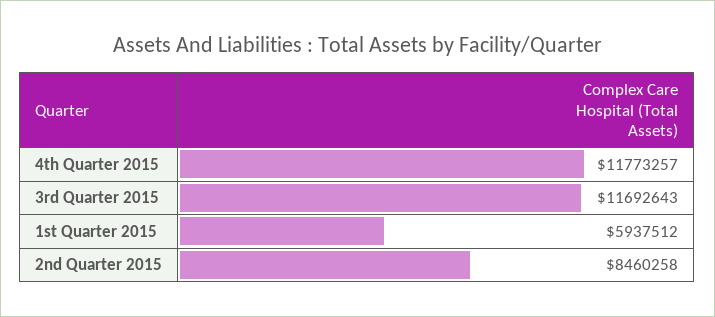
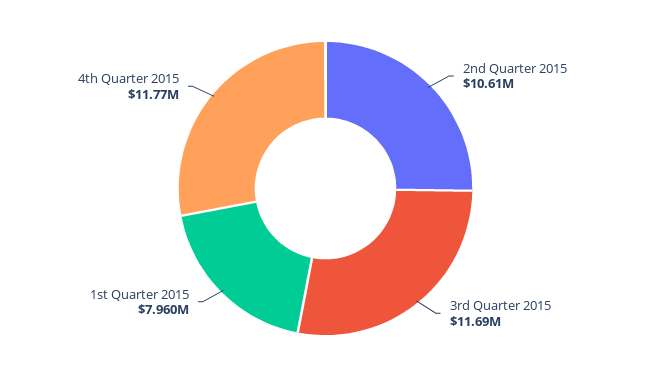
  {
    "4th Quarter 2015": 11773257,
    "3rd Quarter 2015": 11692643,
-   "1st Quarter 2015": 5937512,
+   "1st Quarter 2015": 7960000,
-   "2nd Quarter 2015": 8460258
+   "2nd Quarter 2015": 10610000
  }

